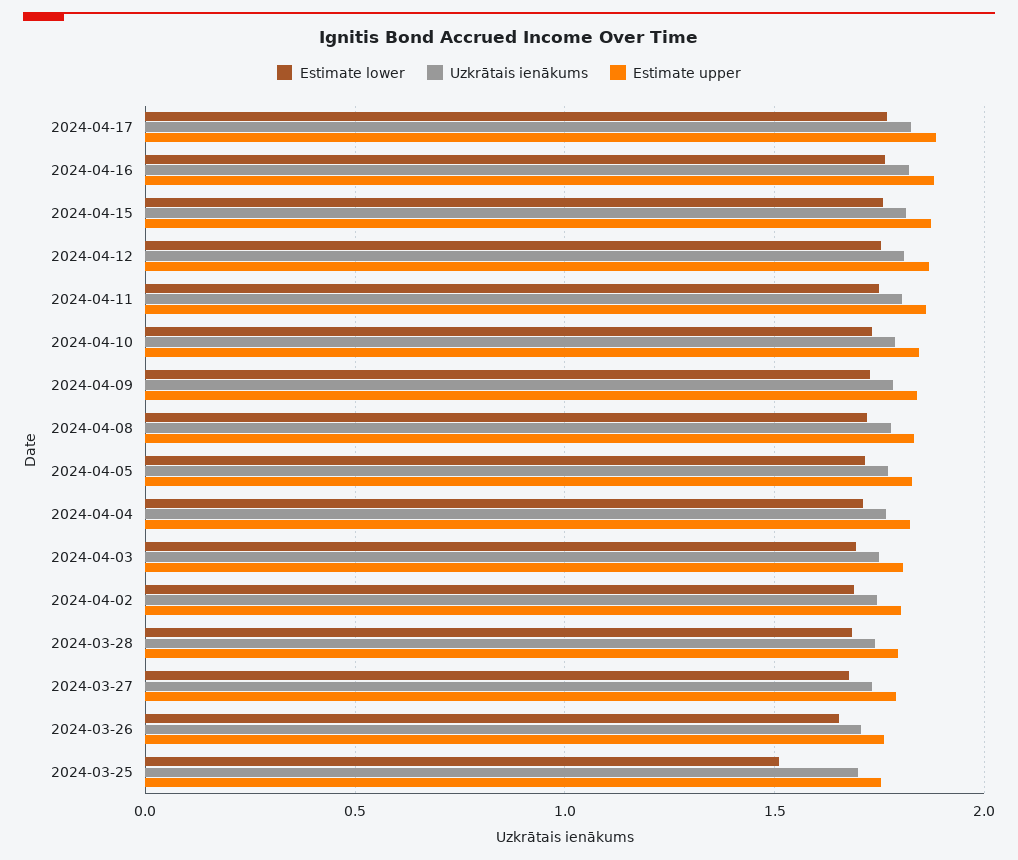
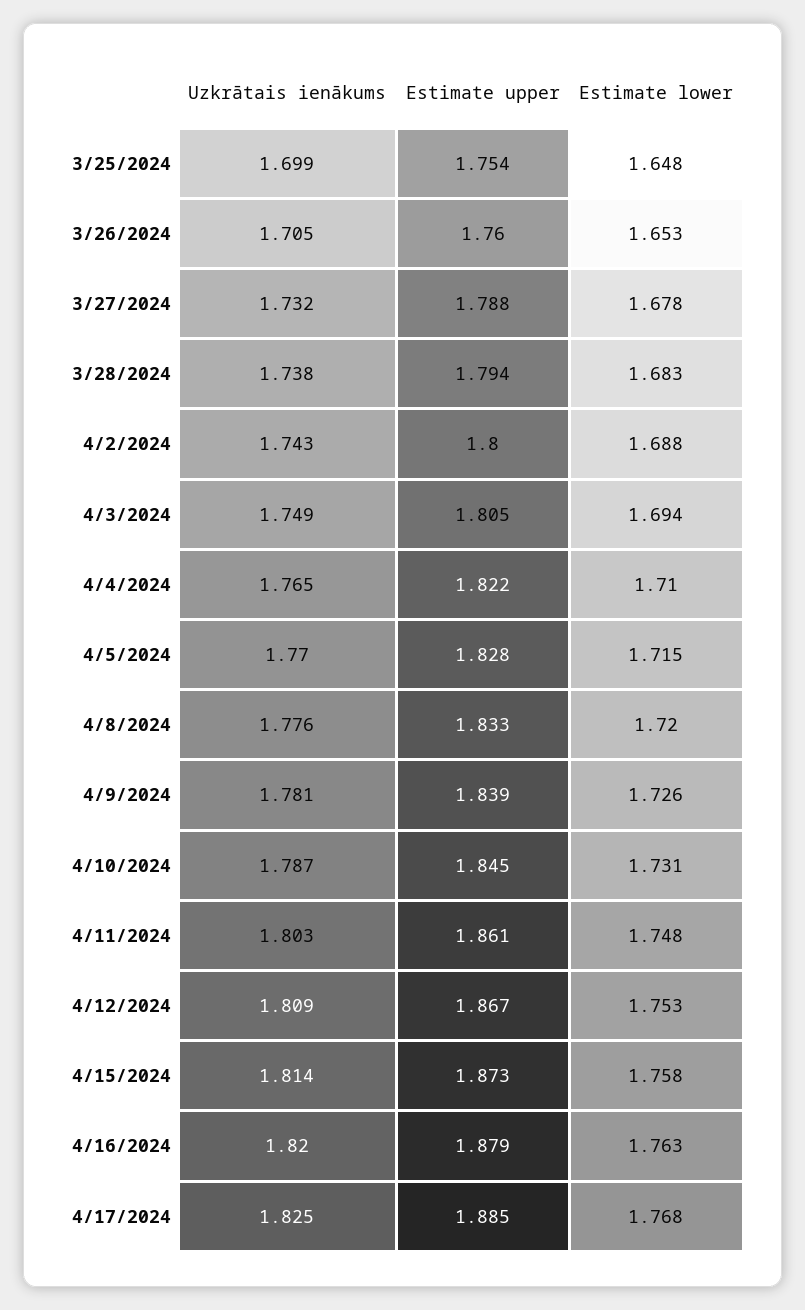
  {
    "Estimate lower": {
      "2024-04-17": 1.768,
      "2024-04-16": 1.763,
      "2024-04-15": 1.758,
      "2024-04-12": 1.753,
      "2024-04-11": 1.748,
      "2024-04-10": 1.731,
      "2024-04-09": 1.726,
      "2024-04-08": 1.72,
      "2024-04-05": 1.715,
      "2024-04-04": 1.71,
      "2024-04-03": 1.694,
      "2024-04-02": 1.688,
      "2024-03-28": 1.683,
      "2024-03-27": 1.678,
      "2024-03-26": 1.653,
-     "2024-03-25": 1.5
+     "2024-03-25": 1.648
    },
    "Uzkrātais ienākums": {
      "2024-04-17": 1.825,
      "2024-04-16": 1.82,
      "2024-04-15": 1.814,
      "2024-04-12": 1.809,
      "2024-04-11": 1.803,
      "2024-04-10": 1.787,
      "2024-04-09": 1.781,
      "2024-04-08": 1.776,
      "2024-04-05": 1.77,
      "2024-04-04": 1.765,
      "2024-04-03": 1.749,
      "2024-04-02": 1.743,
      "2024-03-28": 1.738,
      "2024-03-27": 1.732,
      "2024-03-26": 1.705,
      "2024-03-25": 1.699
    },
    "Estimate upper": {
      "2024-04-17": 1.885,
      "2024-04-16": 1.879,
      "2024-04-15": 1.873,
      "2024-04-12": 1.867,
      "2024-04-11": 1.861,
      "2024-04-10": 1.845,
      "2024-04-09": 1.839,
      "2024-04-08": 1.833,
      "2024-04-05": 1.828,
      "2024-04-04": 1.822,
      "2024-04-03": 1.805,
      "2024-04-02": 1.8,
      "2024-03-28": 1.794,
      "2024-03-27": 1.788,
      "2024-03-26": 1.76,
      "2024-03-25": 1.754
    }
  }

